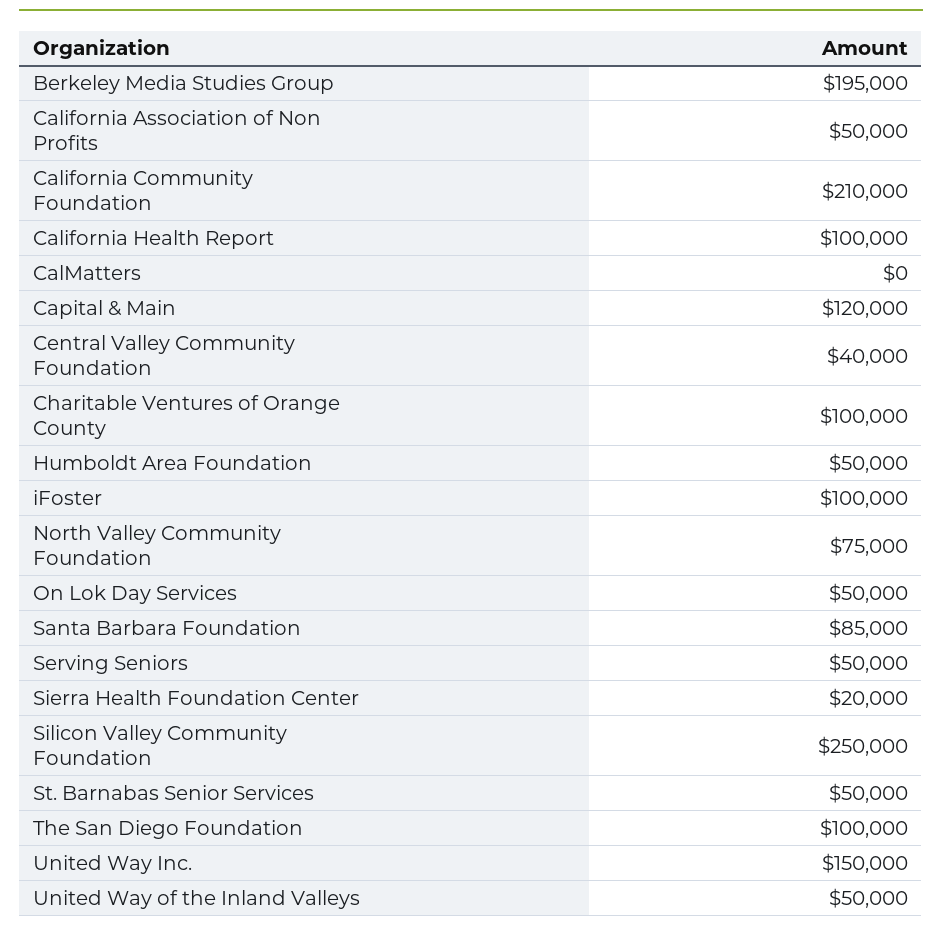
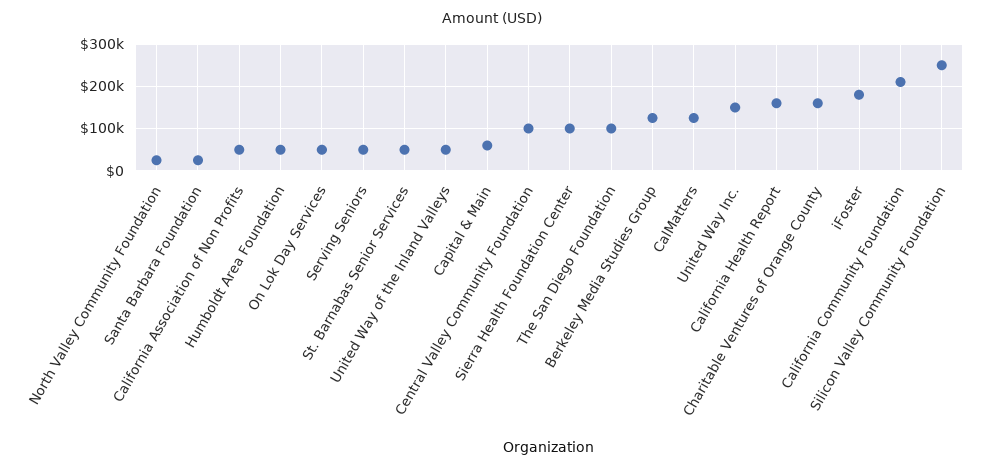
  {
-   "Berkeley Media Studies Group": 195000,
+   "Berkeley Media Studies Group": 120000,
    "California Association of Non Profits": 50000,
    "California Community Foundation": 210000,
-   "California Health Report": 100000,
+   "California Health Report": 160000,
-   "CalMatters": 0,
+   "CalMatters": 120000,
-   "Capital & Main": 120000,
+   "Capital & Main": 60000,
-   "Central Valley Community Foundation": 40000,
+   "Central Valley Community Foundation": 100000,
-   "Charitable Ventures of Orange County": 100000,
+   "Charitable Ventures of Orange County": 160000,
    "Humboldt Area Foundation": 50000,
-   "iFoster": 100000,
+   "iFoster": 180000,
-   "North Valley Community Foundation": 75000,
+   "North Valley Community Foundation": 20000,
    "On Lok Day Services": 50000,
-   "Santa Barbara Foundation": 85000,
+   "Santa Barbara Foundation": 20000,
    "Serving Seniors": 50000,
-   "Sierra Health Foundation Center": 20000,
+   "Sierra Health Foundation Center": 100000,
    "Silicon Valley Community Foundation": 250000,
    "St. Barnabas Senior Services": 50000,
    "The San Diego Foundation": 100000,
    "United Way Inc.": 150000,
    "United Way of the Inland Valleys": 50000
  }

